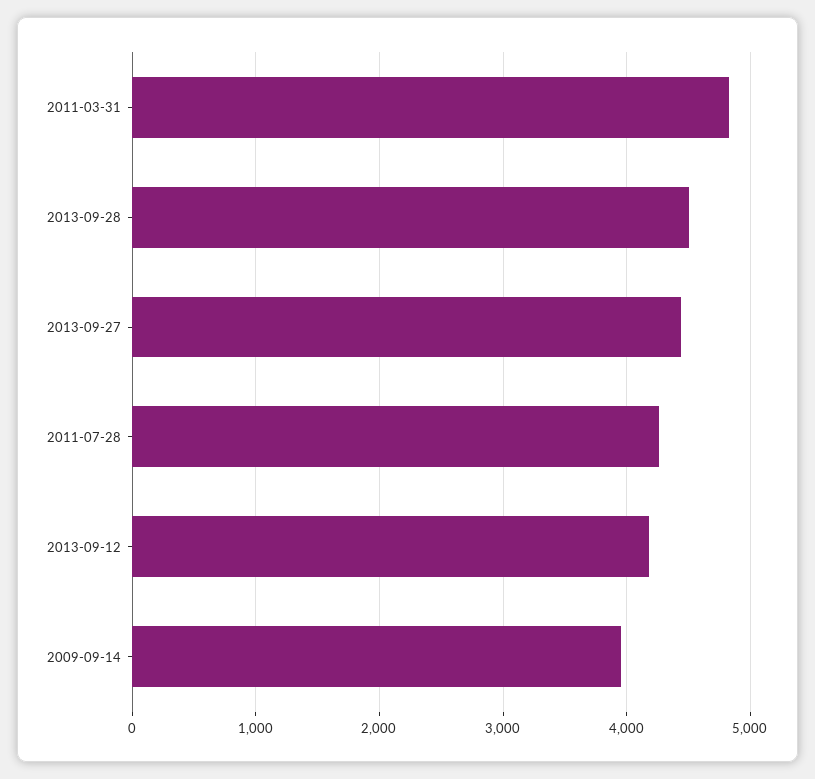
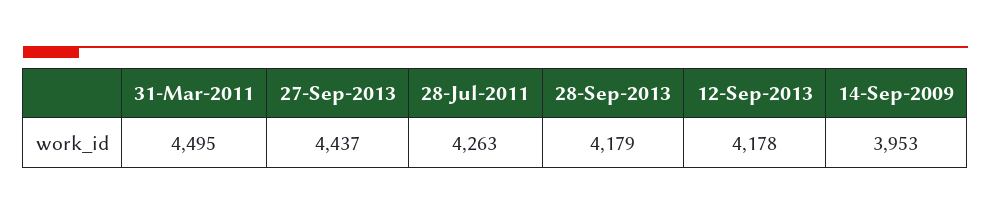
  {
-   "2011-03-31": 4800,
+   "2011-03-31": 4495,
-   "2013-09-28": 4500,
+   "2013-09-28": 4179,
    "2013-09-27": 4437,
    "2011-07-28": 4263,
    "2013-09-12": 4178,
    "2009-09-14": 3953
  }

